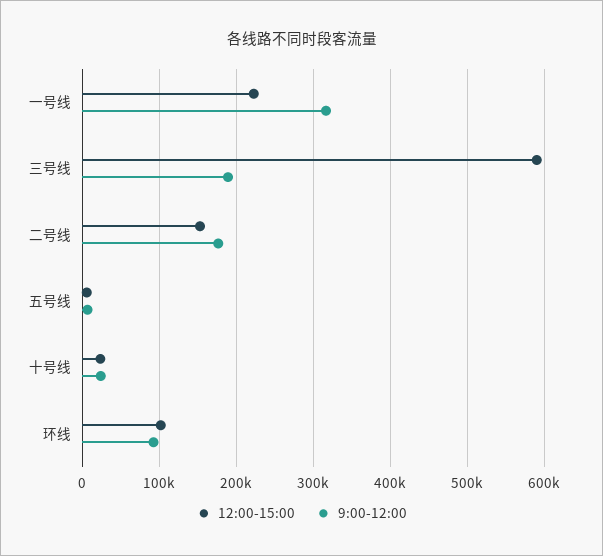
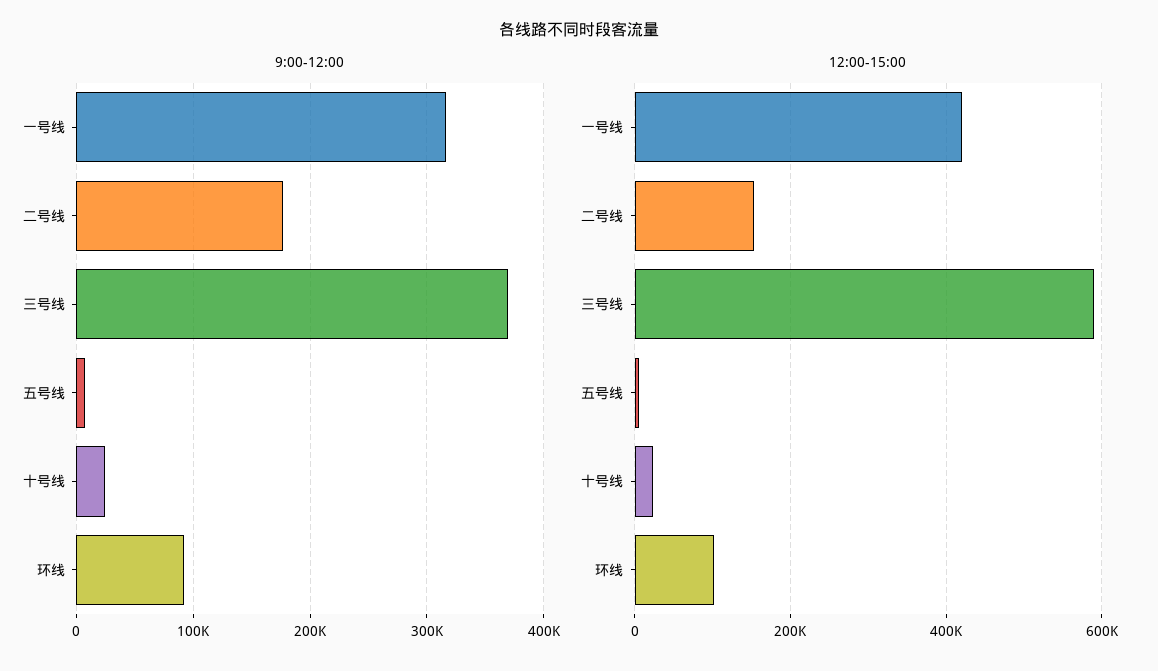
  {
    "12:00-15:00": {
-     "一号线": 220000,
+     "一号线": 420000,
      "三号线": 590000,
      "二号线": 150000,
      "五号线": 10000,
      "十号线": 20000,
      "环线": 100000
    },
    "9:00-12:00": {
      "一号线": 320000,
-     "三号线": 190000,
+     "三号线": 370000,
      "二号线": 180000,
      "五号线": 10000,
      "十号线": 20000,
      "环线": 90000
    }
  }

